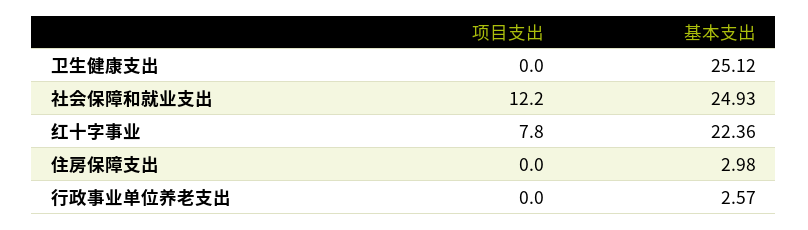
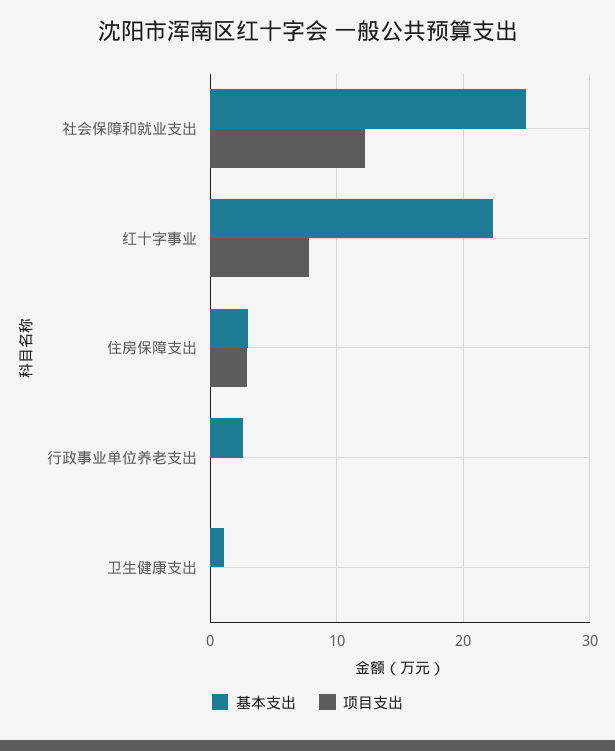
  {
    "项目支出": {
      "卫生健康支出": 0,
      "社会保障和就业支出": 12.2,
      "红十字事业": 7.8,
-     "住房保障支出": 0,
+     "住房保障支出": 3,
      "行政事业单位养老支出": 0
    },
    "基本支出": {
-     "卫生健康支出": 25.12,
+     "卫生健康支出": 1,
      "社会保障和就业支出": 24.93,
      "红十字事业": 22.36,
      "住房保障支出": 2.98,
      "行政事业单位养老支出": 2.57
    }
  }

